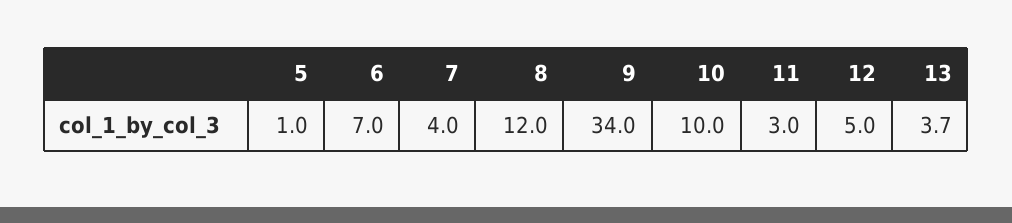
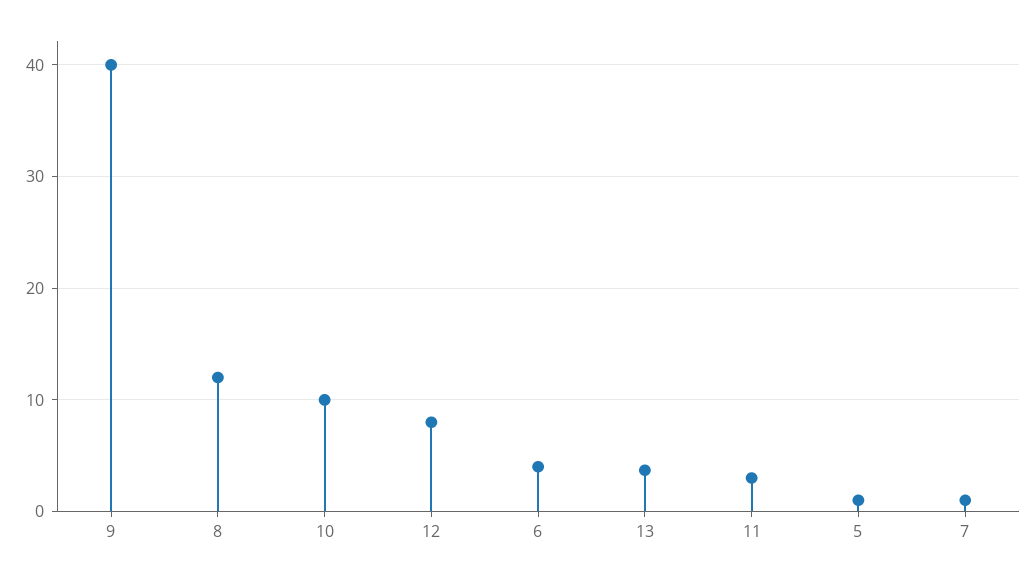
  {
    "5": 1,
-   "6": 7,
+   "6": 4,
-   "7": 4,
+   "7": 1,
    "8": 12,
-   "9": 34,
+   "9": 40,
    "10": 10,
    "11": 3,
-   "12": 5,
+   "12": 8,
    "13": 3.7
  }

